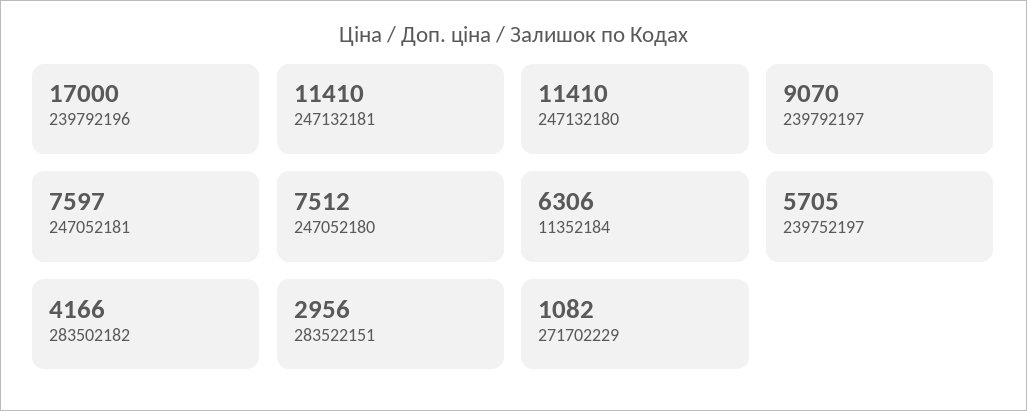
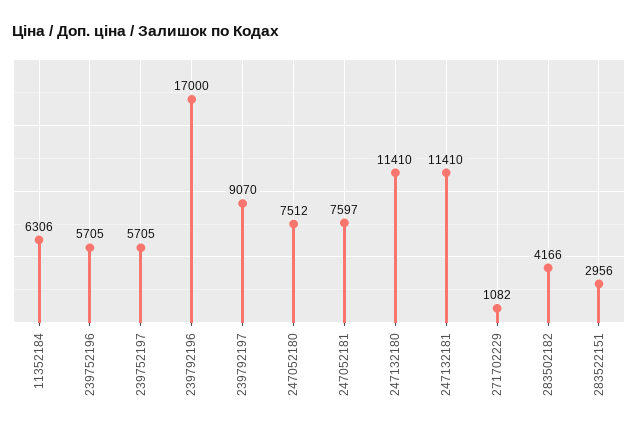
  {
    "239792196": 17000,
    "247132181": 11410,
    "247132180": 11410,
    "239792197": 9070,
    "247052181": 7597,
    "247052180": 7512,
    "11352184": 6306,
    "239752197": 5705,
    "283502182": 4166,
    "283522151": 2956,
-   "271702229": 1082
+   "271702229": 1082,
+   "239752196": 5705
  }

